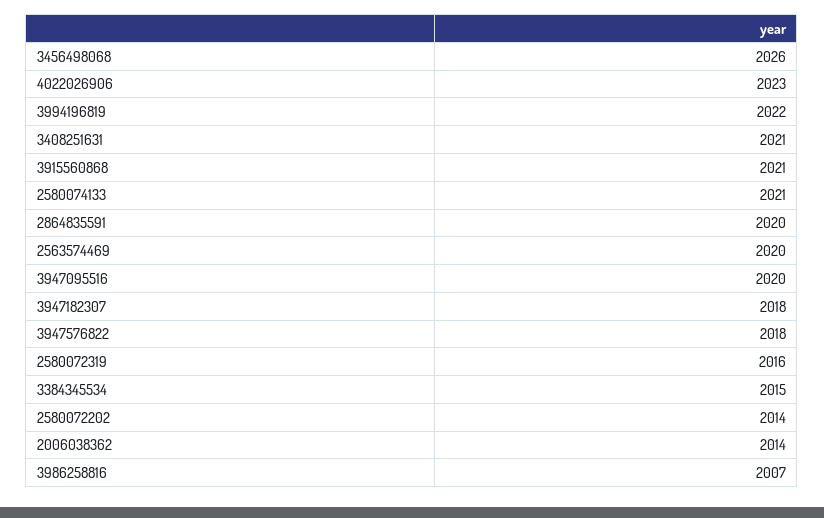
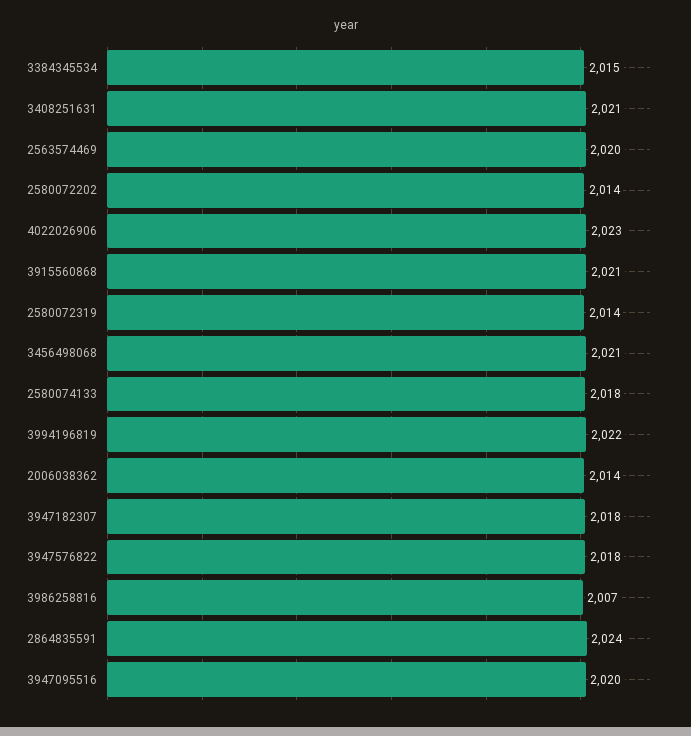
  {
-   "3456498068": 2026,
+   "3456498068": 2021,
    "4022026906": 2023,
    "3994196819": 2022,
    "3408251631": 2021,
    "3915560868": 2021,
-   "2580074133": 2021,
+   "2580074133": 2018,
-   "2864835591": 2020,
+   "2864835591": 2024,
    "2563574469": 2020,
    "3947095516": 2020,
    "3947182307": 2018,
    "3947576822": 2018,
-   "2580072319": 2016,
+   "2580072319": 2014,
    "3384345534": 2015,
    "2580072202": 2014,
    "2006038362": 2014,
    "3986258816": 2007
  }

